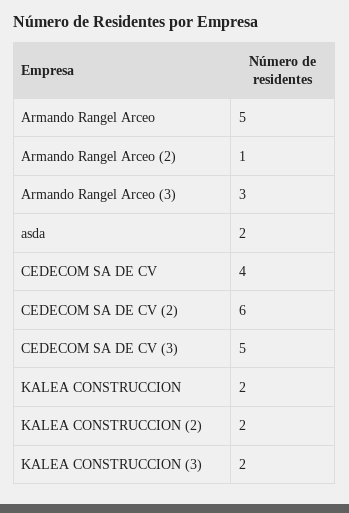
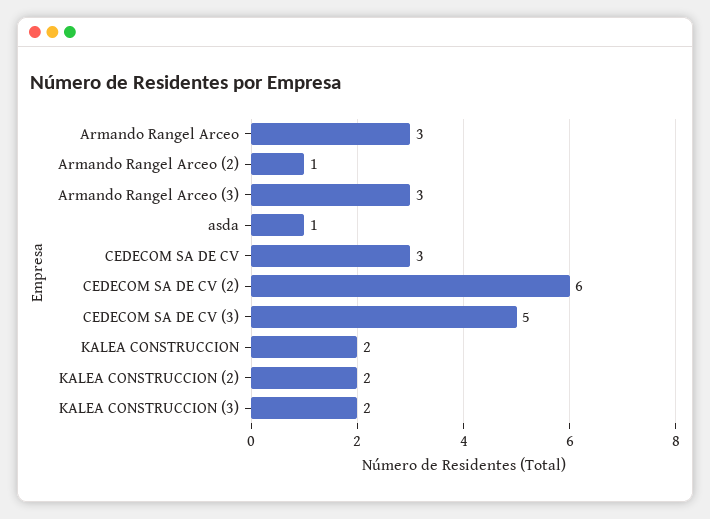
  {
-   "Armando Rangel Arceo": 5,
+   "Armando Rangel Arceo": 3,
    "Armando Rangel Arceo (2)": 1,
    "Armando Rangel Arceo (3)": 3,
-   "asda": 2,
+   "asda": 1,
-   "CEDECOM SA DE CV": 4,
+   "CEDECOM SA DE CV": 3,
    "CEDECOM SA DE CV (2)": 6,
    "CEDECOM SA DE CV (3)": 5,
    "KALEA CONSTRUCCION": 2,
    "KALEA CONSTRUCCION (2)": 2,
    "KALEA CONSTRUCCION (3)": 2
  }

